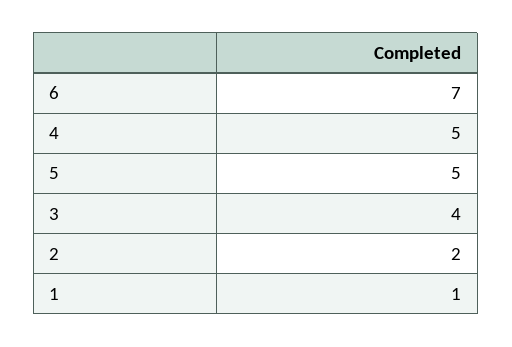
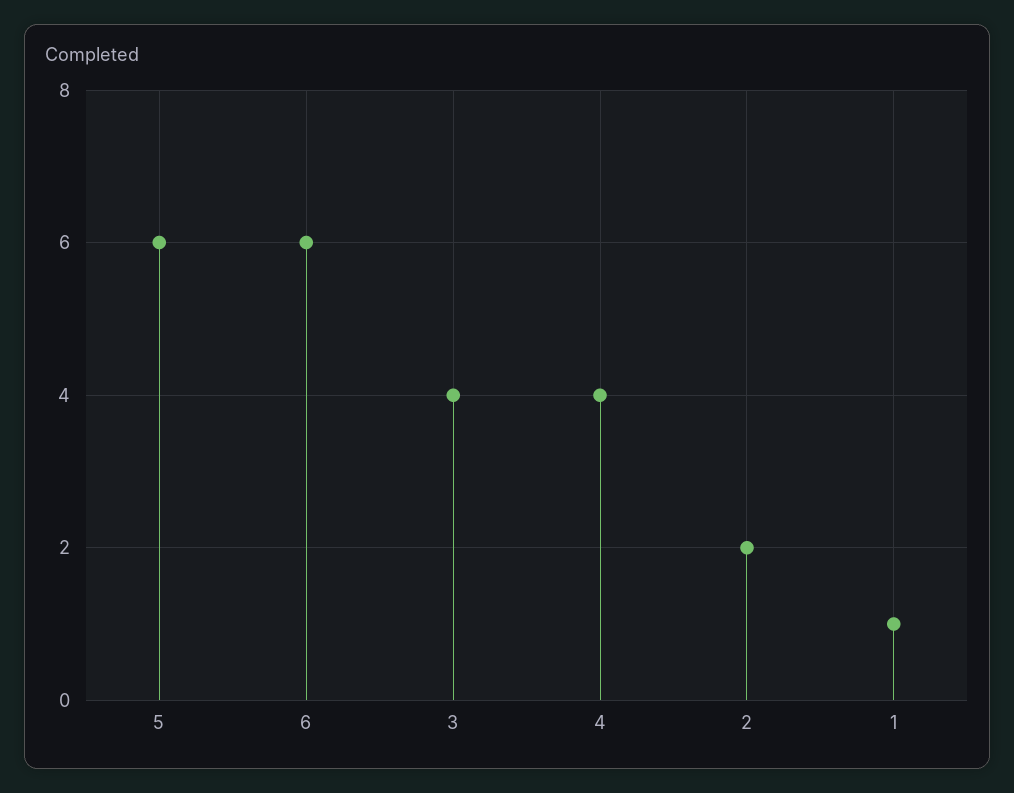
  {
-   "6": 7,
+   "6": 6,
-   "4": 5,
+   "4": 4,
-   "5": 5,
+   "5": 6,
    "3": 4,
    "2": 2,
    "1": 1
  }

